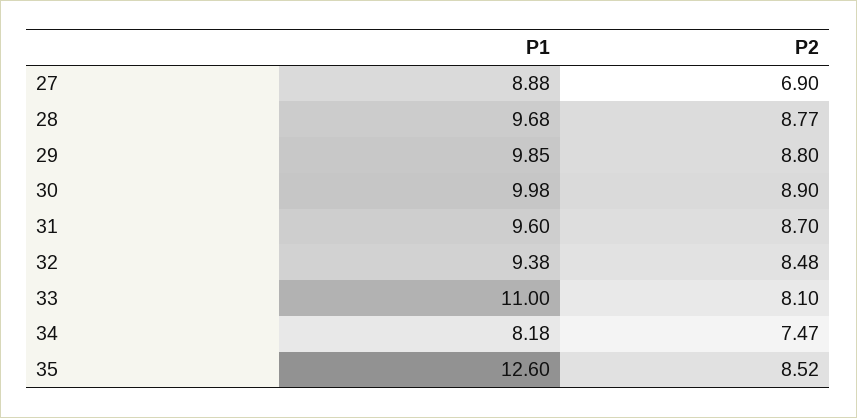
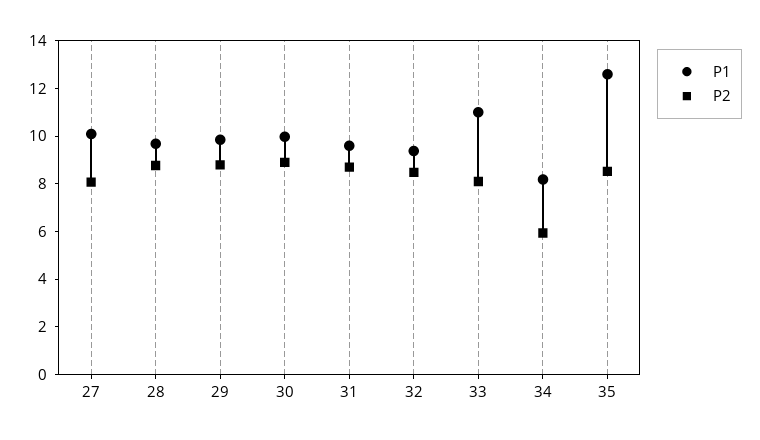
  {
    "P1": {
-     "27": 8.88,
+     "27": 10,
      "28": 9.68,
      "29": 9.85,
      "30": 9.98,
      "31": 9.6,
      "32": 9.38,
      "33": 11,
      "34": 8.18,
      "35": 12.6
    },
    "P2": {
-     "27": 6.9,
+     "27": 8,
      "28": 8.77,
      "29": 8.8,
      "30": 8.9,
      "31": 8.7,
      "32": 8.48,
      "33": 8.1,
-     "34": 7.47,
+     "34": 6,
      "35": 8.52
    }
  }

